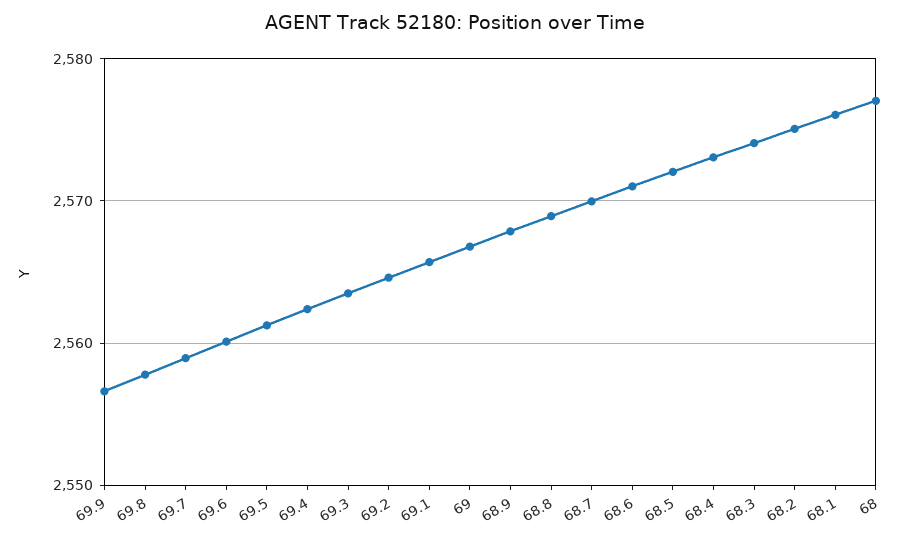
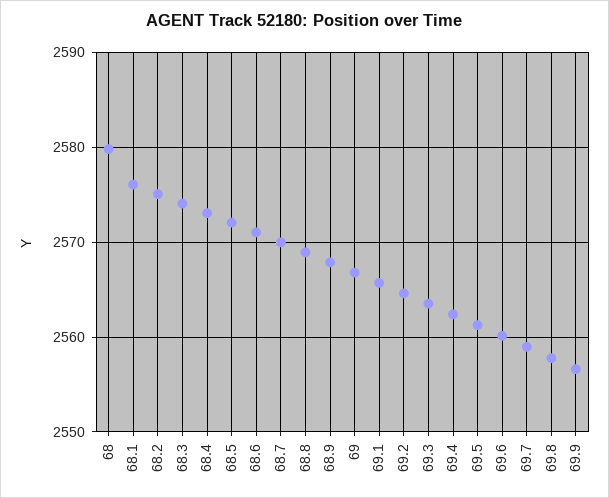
  {
    "69.9": 2557,
    "69.8": 2558,
    "69.7": 2559,
    "69.6": 2560,
    "69.5": 2561,
    "69.4": 2562,
    "69.3": 2564,
    "69.2": 2565,
    "69.1": 2566,
    "69": 2567,
    "68.9": 2568,
    "68.8": 2569,
    "68.7": 2570,
    "68.6": 2571,
    "68.5": 2572,
    "68.4": 2573,
    "68.3": 2574,
    "68.2": 2575,
    "68.1": 2576,
-   "68": 2577
+   "68": 2580
  }

